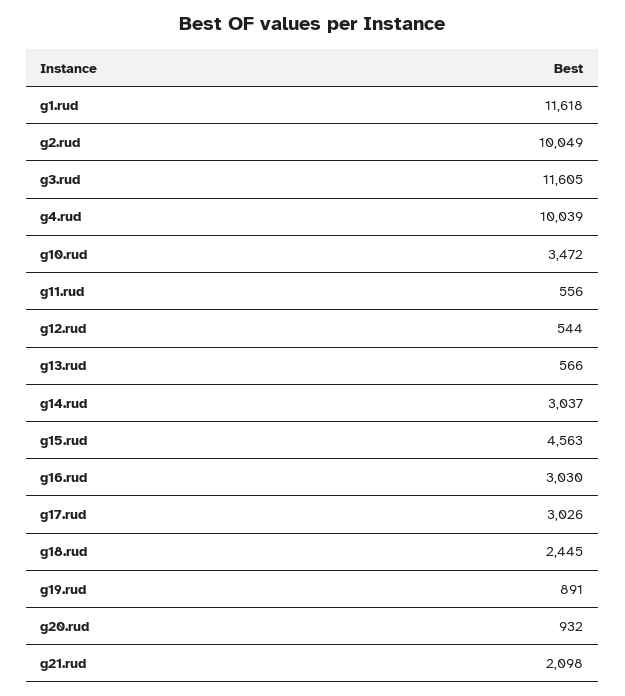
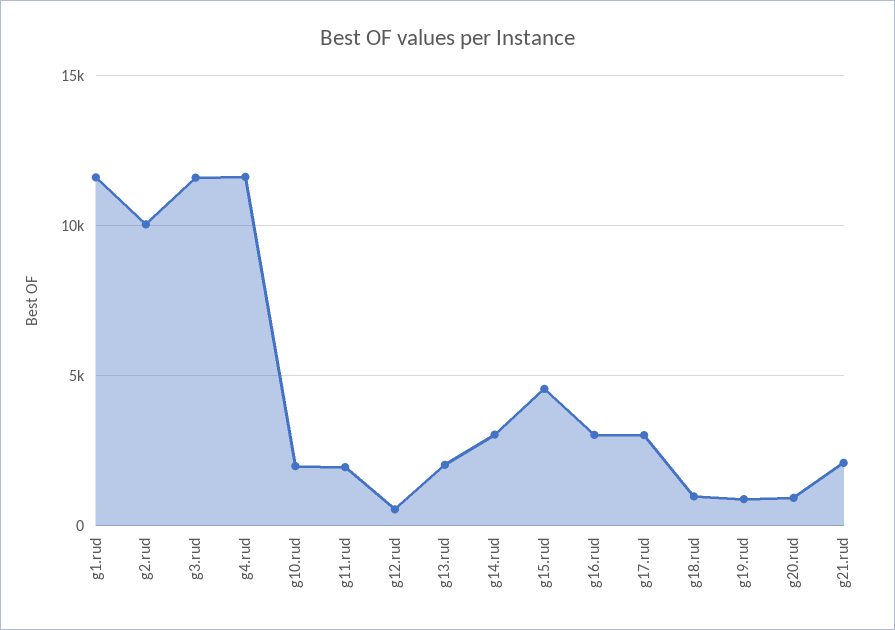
  {
    "g1.rud": 11618,
    "g2.rud": 10049,
    "g3.rud": 11605,
-   "g4.rud": 10039,
+   "g4.rud": 11500,
-   "g10.rud": 3472,
+   "g10.rud": 2000,
-   "g11.rud": 556,
+   "g11.rud": 2000,
    "g12.rud": 544,
-   "g13.rud": 566,
+   "g13.rud": 2000,
    "g14.rud": 3037,
    "g15.rud": 4563,
    "g16.rud": 3030,
    "g17.rud": 3026,
-   "g18.rud": 2445,
+   "g18.rud": 1000,
    "g19.rud": 891,
    "g20.rud": 932,
    "g21.rud": 2098
  }

